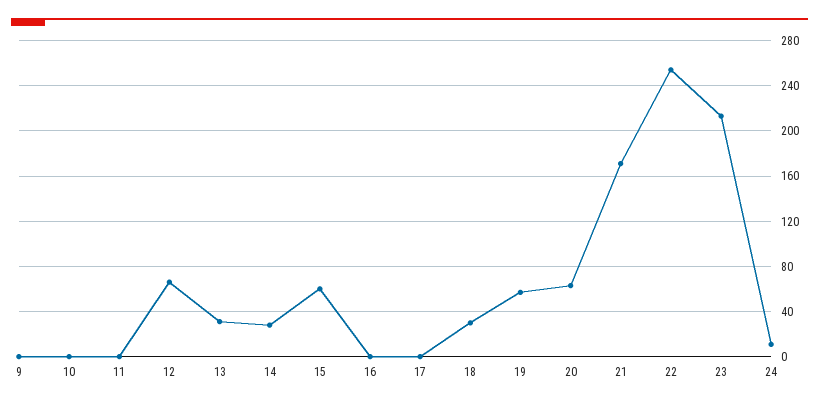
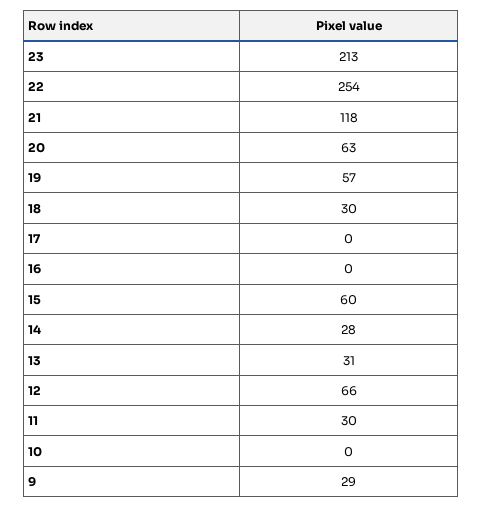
  {
-   "9": 0,
+   "9": 29,
    "10": 0,
-   "11": 0,
+   "11": 30,
    "12": 66,
    "13": 31,
    "14": 28,
    "15": 60,
    "16": 0,
    "17": 0,
    "18": 30,
    "19": 57,
    "20": 63,
-   "21": 170,
+   "21": 118,
    "22": 254,
-   "23": 213,
+   "23": 213
-   "24": 10
  }

